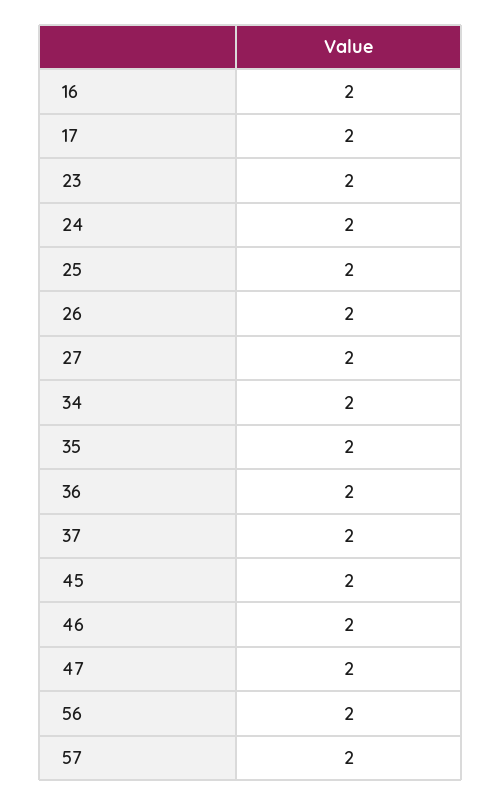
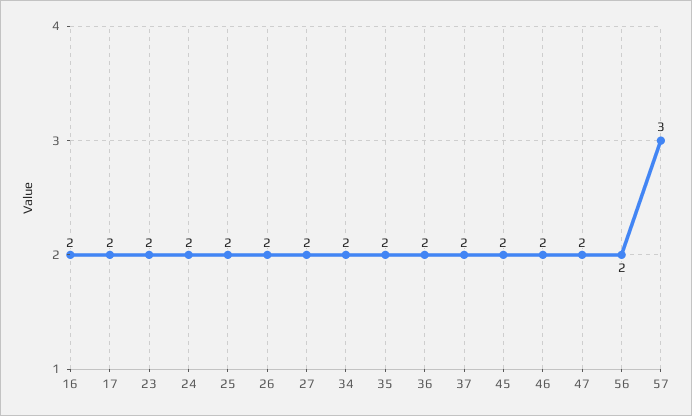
  {
    "16": 2,
    "17": 2,
    "23": 2,
    "24": 2,
    "25": 2,
    "26": 2,
    "27": 2,
    "34": 2,
    "35": 2,
    "36": 2,
    "37": 2,
    "45": 2,
    "46": 2,
    "47": 2,
    "56": 2,
-   "57": 2
+   "57": 3
  }

